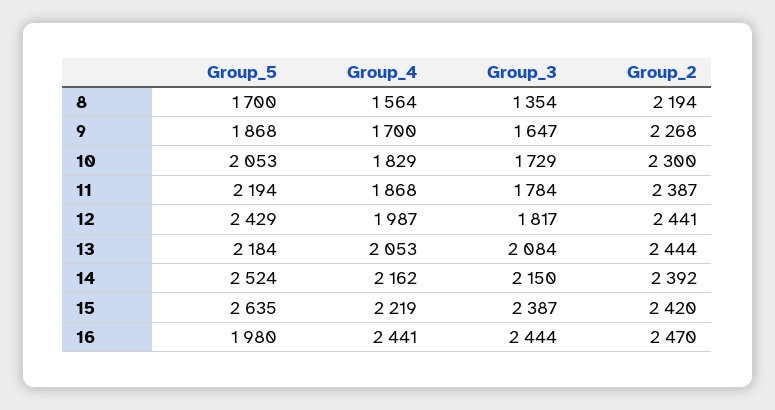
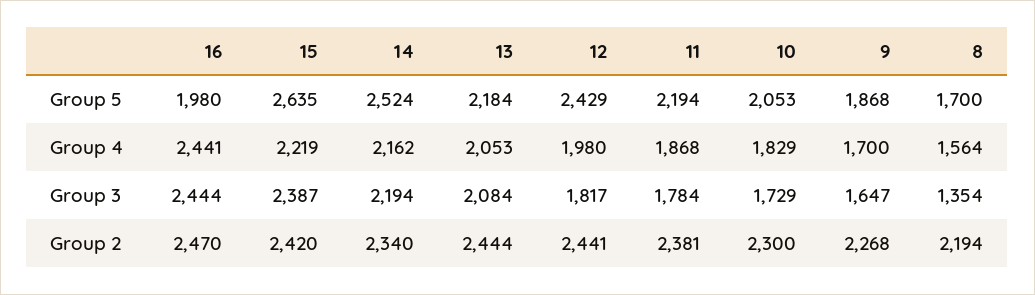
  {
    "Group_5": {
      "8": 1700,
      "9": 1868,
      "10": 2053,
      "11": 2194,
      "12": 2429,
      "13": 2184,
      "14": 2524,
      "15": 2635,
      "16": 1980
    },
    "Group_4": {
      "8": 1564,
      "9": 1700,
      "10": 1829,
      "11": 1868,
-     "12": 1987,
+     "12": 1980,
      "13": 2053,
      "14": 2162,
      "15": 2219,
      "16": 2441
    },
    "Group_3": {
      "8": 1354,
      "9": 1647,
      "10": 1729,
      "11": 1784,
      "12": 1817,
      "13": 2084,
-     "14": 2150,
+     "14": 2194,
      "15": 2387,
      "16": 2444
    },
    "Group_2": {
      "8": 2194,
      "9": 2268,
      "10": 2300,
-     "11": 2387,
+     "11": 2381,
      "12": 2441,
      "13": 2444,
-     "14": 2392,
+     "14": 2340,
      "15": 2420,
      "16": 2470
    }
  }

